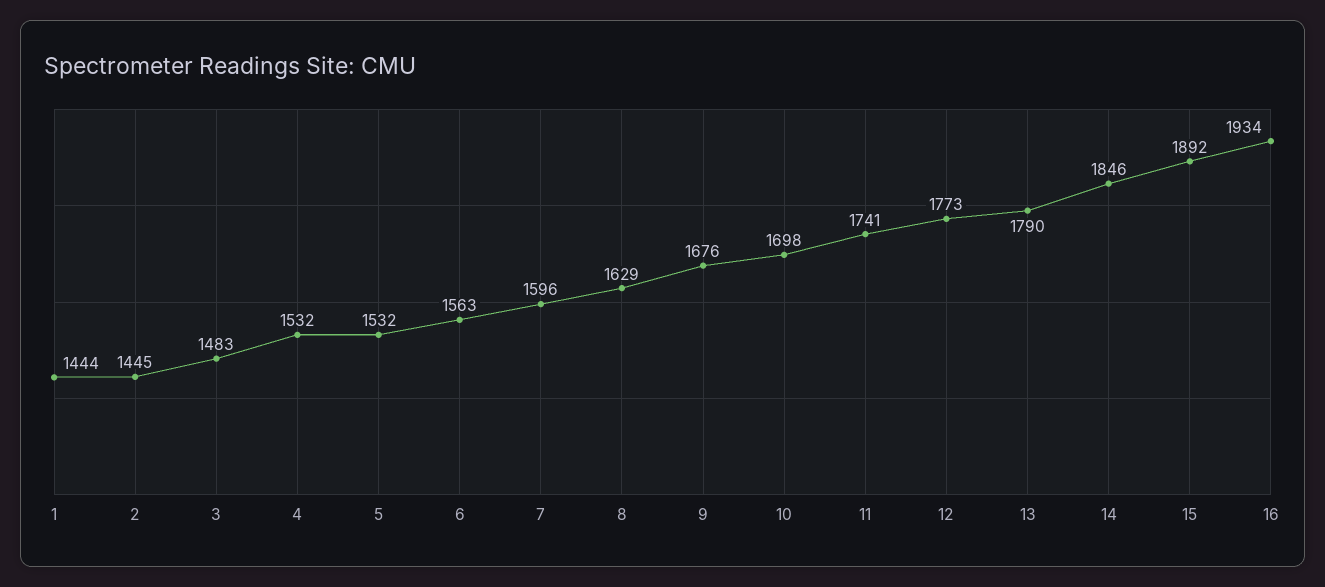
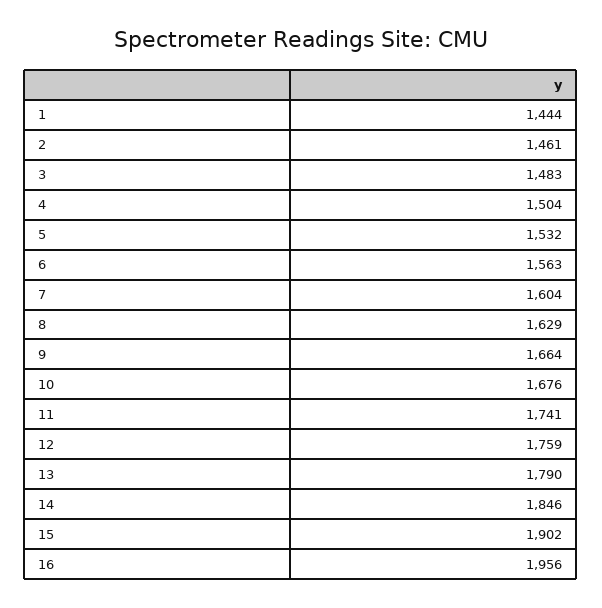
  {
    "1": 1444,
-   "2": 1445,
+   "2": 1461,
    "3": 1483,
-   "4": 1532,
+   "4": 1504,
    "5": 1532,
    "6": 1563,
-   "7": 1596,
+   "7": 1604,
    "8": 1629,
-   "9": 1676,
+   "9": 1664,
-   "10": 1698,
+   "10": 1676,
    "11": 1741,
-   "12": 1773,
+   "12": 1759,
    "13": 1790,
    "14": 1846,
-   "15": 1892,
+   "15": 1902,
-   "16": 1934
+   "16": 1956
  }

